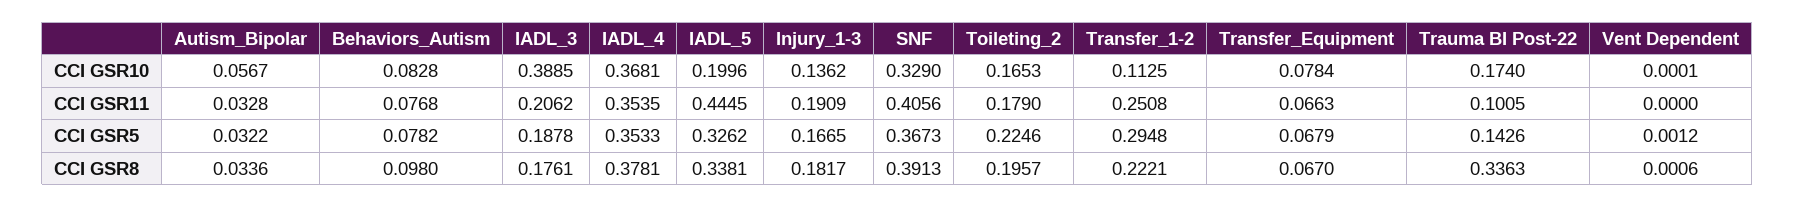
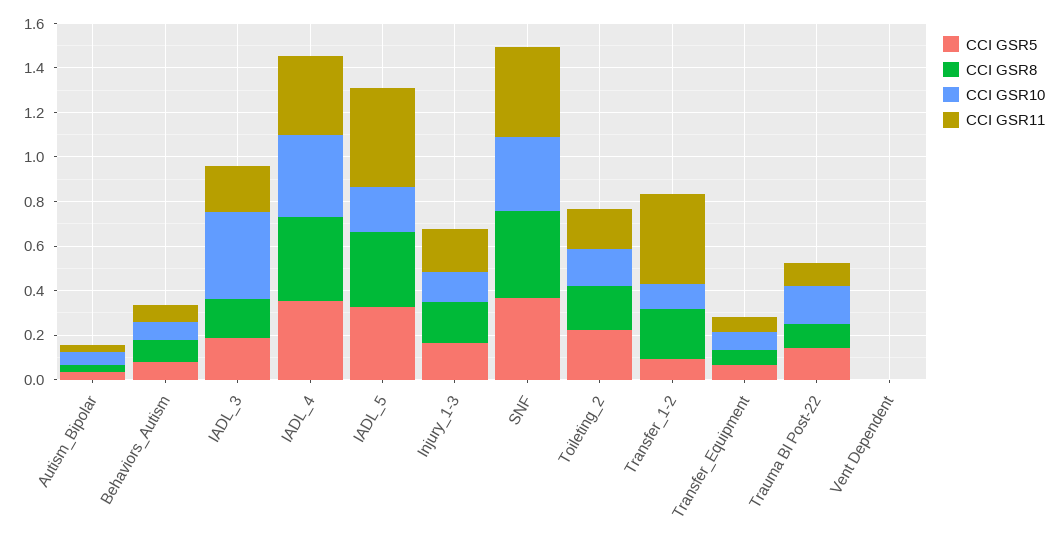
  {
    "CCI GSR10": {
      "Autism_Bipolar": 0.0567,
      "Behaviors_Autism": 0.0828,
      "IADL_3": 0.3885,
      "IADL_4": 0.3681,
      "IADL_5": 0.1996,
      "Injury_1-3": 0.1362,
      "SNF": 0.329,
      "Toileting_2": 0.1653,
      "Transfer_1-2": 0.1125,
      "Transfer_Equipment": 0.0784,
      "Trauma BI Post-22": 0.174,
      "Vent Dependent": 0.0001
    },
    "CCI GSR11": {
      "Autism_Bipolar": 0.0328,
      "Behaviors_Autism": 0.0768,
      "IADL_3": 0.2062,
      "IADL_4": 0.3535,
      "IADL_5": 0.4445,
      "Injury_1-3": 0.1909,
      "SNF": 0.4056,
      "Toileting_2": 0.179,
-     "Transfer_1-2": 0.2508,
+     "Transfer_1-2": 0.4,
      "Transfer_Equipment": 0.0663,
      "Trauma BI Post-22": 0.1005,
      "Vent Dependent": 0
    },
    "CCI GSR5": {
      "Autism_Bipolar": 0.0322,
      "Behaviors_Autism": 0.0782,
      "IADL_3": 0.1878,
      "IADL_4": 0.3533,
      "IADL_5": 0.3262,
      "Injury_1-3": 0.1665,
      "SNF": 0.3673,
      "Toileting_2": 0.2246,
-     "Transfer_1-2": 0.2948,
+     "Transfer_1-2": 0.1,
      "Transfer_Equipment": 0.0679,
      "Trauma BI Post-22": 0.1426,
      "Vent Dependent": 0.0012
    },
    "CCI GSR8": {
      "Autism_Bipolar": 0.0336,
      "Behaviors_Autism": 0.098,
      "IADL_3": 0.1761,
      "IADL_4": 0.3781,
      "IADL_5": 0.3381,
      "Injury_1-3": 0.1817,
      "SNF": 0.3913,
      "Toileting_2": 0.1957,
      "Transfer_1-2": 0.2221,
      "Transfer_Equipment": 0.067,
-     "Trauma BI Post-22": 0.3363,
+     "Trauma BI Post-22": 0.1,
      "Vent Dependent": 0.0006
    }
  }

